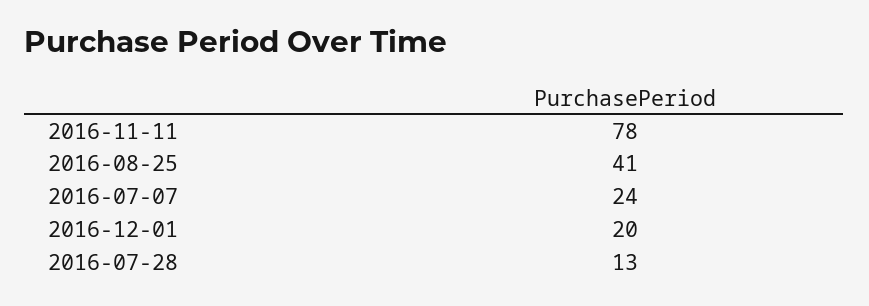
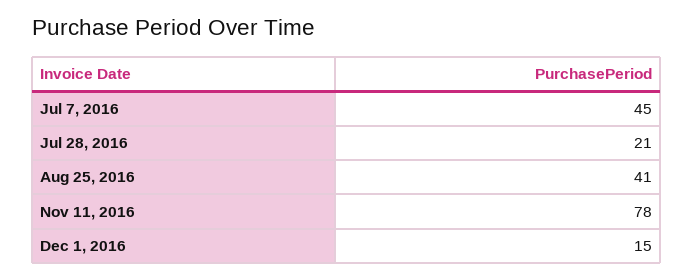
  {
    "2016-11-11": 78,
    "2016-08-25": 41,
-   "2016-07-07": 24,
+   "2016-07-07": 45,
-   "2016-12-01": 20,
+   "2016-12-01": 15,
-   "2016-07-28": 13
+   "2016-07-28": 21
  }

